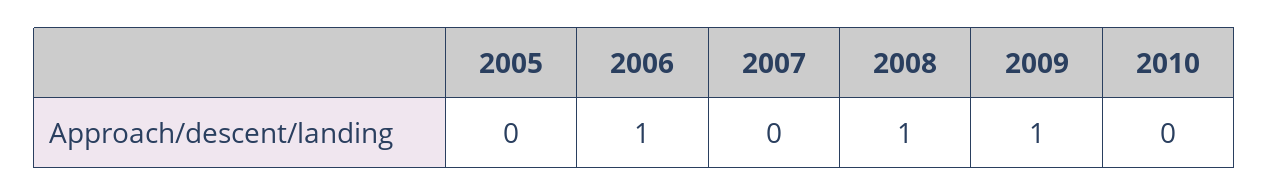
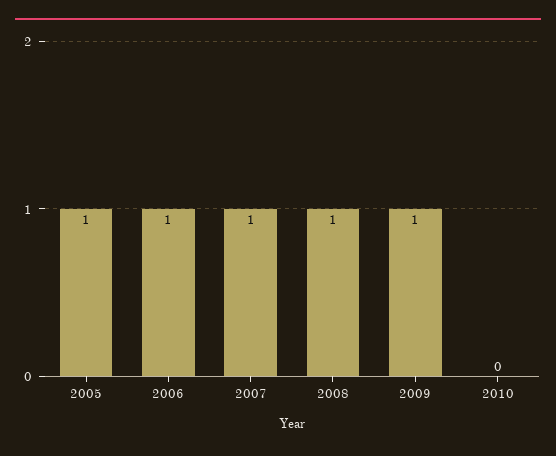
  {
-   "2005": 0,
+   "2005": 1,
    "2006": 1,
-   "2007": 0,
+   "2007": 1,
    "2008": 1,
    "2009": 1,
    "2010": 0
  }

